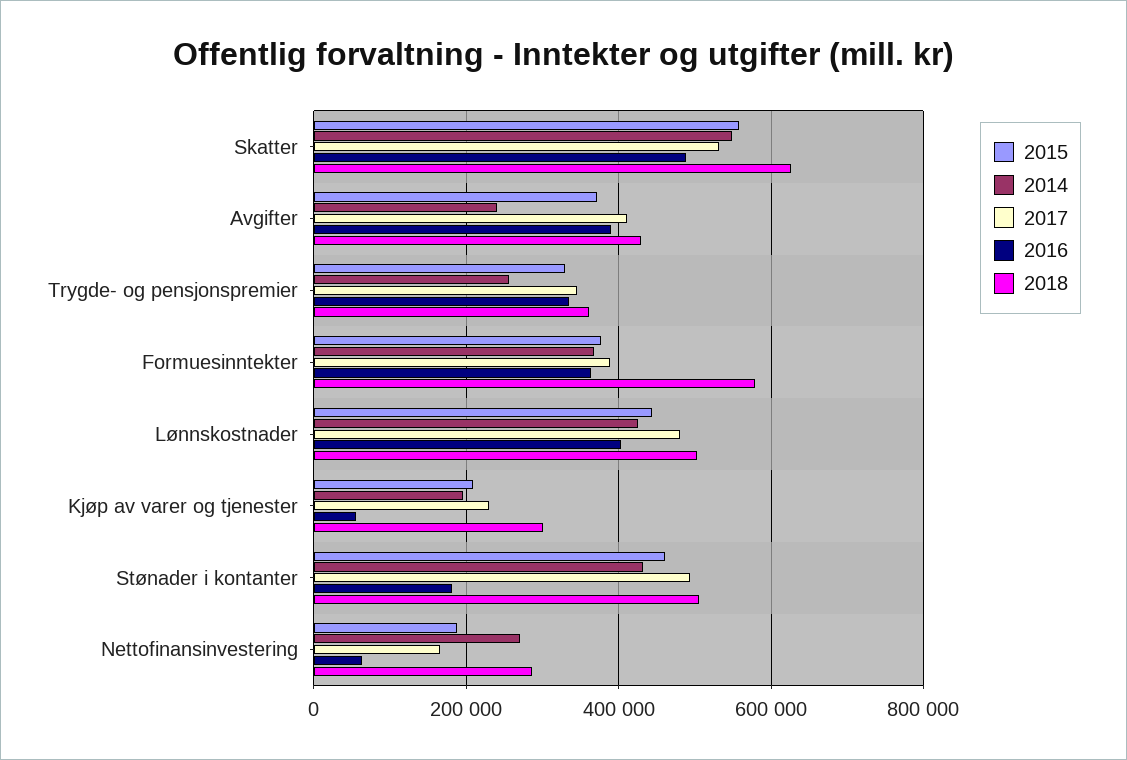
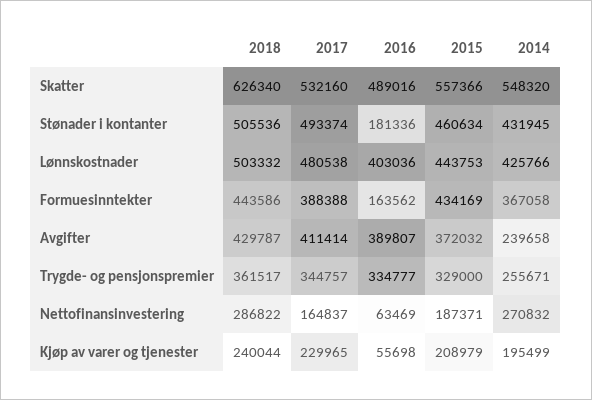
  {
    "2015": {
      "Skatter": 557366,
      "Avgifter": 372032,
      "Trygde- og pensjonspremier": 329000,
-     "Formuesinntekter": 380000,
+     "Formuesinntekter": 434169,
      "Lønnskostnader": 443753,
      "Kjøp av varer og tjenester": 208979,
      "Stønader i kontanter": 460634,
      "Nettofinansinvestering": 187371
    },
    "2014": {
      "Skatter": 548320,
      "Avgifter": 239658,
      "Trygde- og pensjonspremier": 255671,
      "Formuesinntekter": 367058,
      "Lønnskostnader": 425766,
      "Kjøp av varer og tjenester": 195499,
      "Stønader i kontanter": 431945,
      "Nettofinansinvestering": 270832
    },
    "2017": {
      "Skatter": 532160,
      "Avgifter": 411414,
      "Trygde- og pensjonspremier": 344757,
      "Formuesinntekter": 388388,
      "Lønnskostnader": 480538,
      "Kjøp av varer og tjenester": 229965,
      "Stønader i kontanter": 493374,
      "Nettofinansinvestering": 164837
    },
    "2016": {
      "Skatter": 489016,
      "Avgifter": 389807,
      "Trygde- og pensjonspremier": 334777,
-     "Formuesinntekter": 360000,
+     "Formuesinntekter": 163562,
      "Lønnskostnader": 403036,
      "Kjøp av varer og tjenester": 55698,
      "Stønader i kontanter": 181336,
      "Nettofinansinvestering": 63469
    },
    "2018": {
      "Skatter": 626340,
      "Avgifter": 429787,
      "Trygde- og pensjonspremier": 361517,
-     "Formuesinntekter": 580000,
+     "Formuesinntekter": 443586,
      "Lønnskostnader": 503332,
-     "Kjøp av varer og tjenester": 300000,
+     "Kjøp av varer og tjenester": 240044,
      "Stønader i kontanter": 505536,
      "Nettofinansinvestering": 286822
    }
  }

